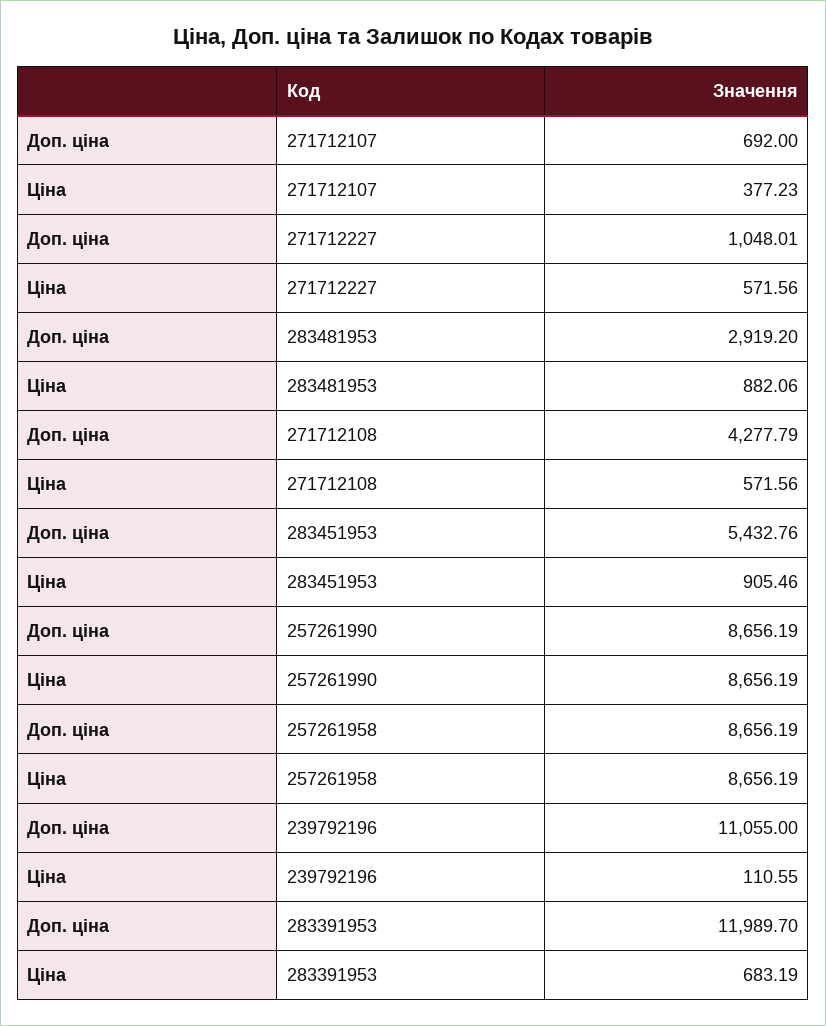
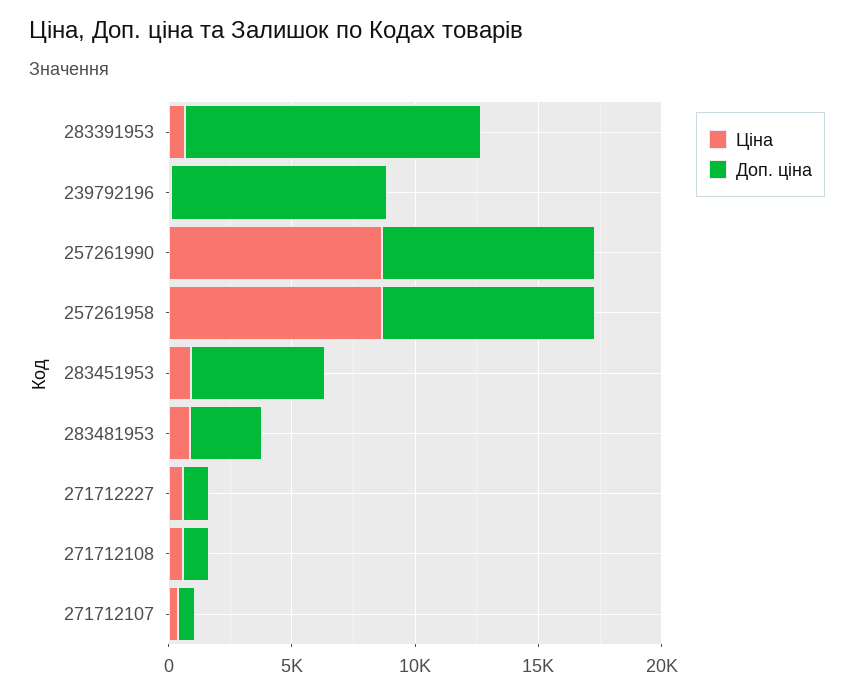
  {
    "Доп. ціна": {
      "271712107": 692,
      "271712227": 1048.01,
      "283481953": 2919.2,
-     "271712108": 4277.79,
+     "271712108": 1000,
      "283451953": 5432.76,
      "257261990": 8656.19,
      "257261958": 8656.19,
-     "239792196": 11055,
+     "239792196": 9000,
      "283391953": 11989.7
    },
    "Ціна": {
      "271712107": 377.23,
      "271712227": 571.56,
      "283481953": 882.06,
      "271712108": 571.56,
      "283451953": 905.46,
      "257261990": 8656.19,
      "257261958": 8656.19,
      "239792196": 110.55,
      "283391953": 683.19
    }
  }

